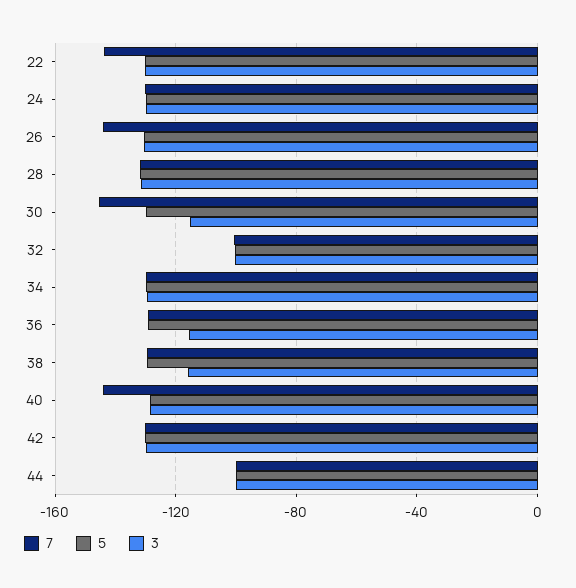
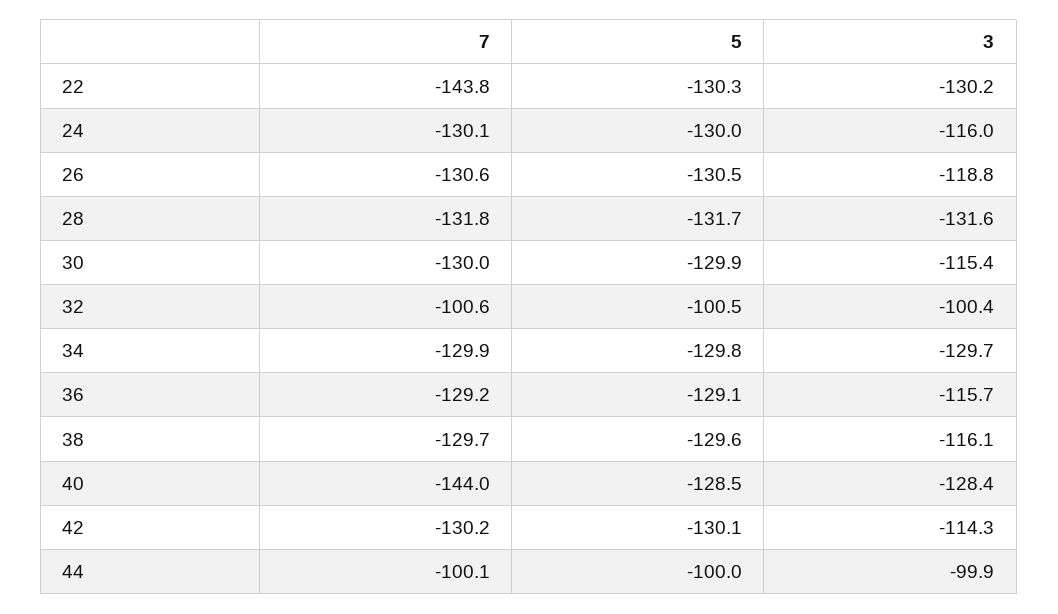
  {
    "7": {
      "22": -143.8,
      "24": -130.1,
-     "26": -145,
+     "26": -130.6,
      "28": -131.8,
-     "30": -145,
+     "30": -130,
      "32": -100.6,
      "34": -129.9,
      "36": -129.2,
      "38": -129.7,
      "40": -144,
      "42": -130.2,
      "44": -100.1
    },
    "5": {
      "22": -130.3,
      "24": -130,
      "26": -130.5,
      "28": -131.7,
      "30": -129.9,
      "32": -100.5,
      "34": -129.8,
      "36": -129.1,
      "38": -129.6,
      "40": -128.5,
      "42": -130.1,
      "44": -100
    },
    "3": {
      "22": -130.2,
-     "24": -130,
+     "24": -116,
-     "26": -130,
+     "26": -118.8,
      "28": -131.6,
      "30": -115.4,
      "32": -100.4,
      "34": -129.7,
      "36": -115.7,
      "38": -116.1,
      "40": -128.4,
-     "42": -130,
+     "42": -114.3,
      "44": -99.9
    }
  }

